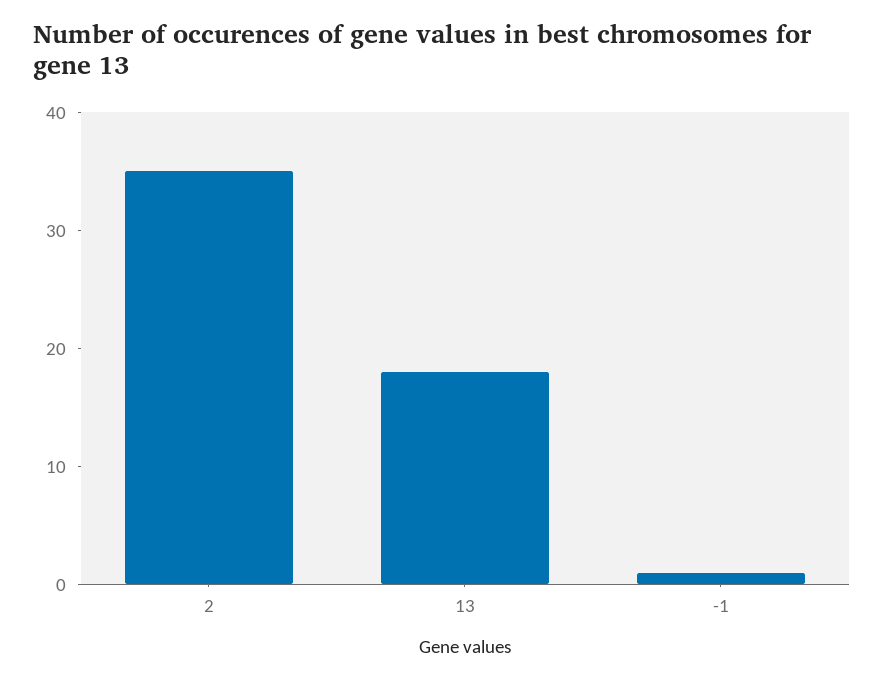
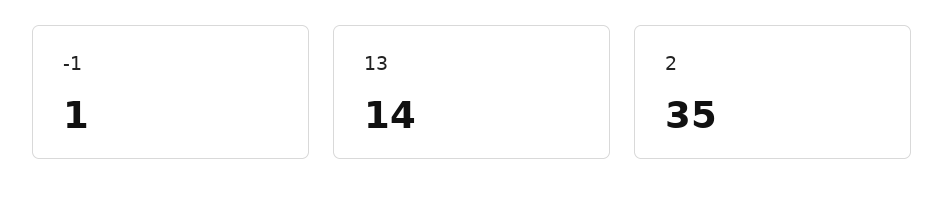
  {
    "2": 35,
-   "13": 18,
+   "13": 14,
    "-1": 1
  }

